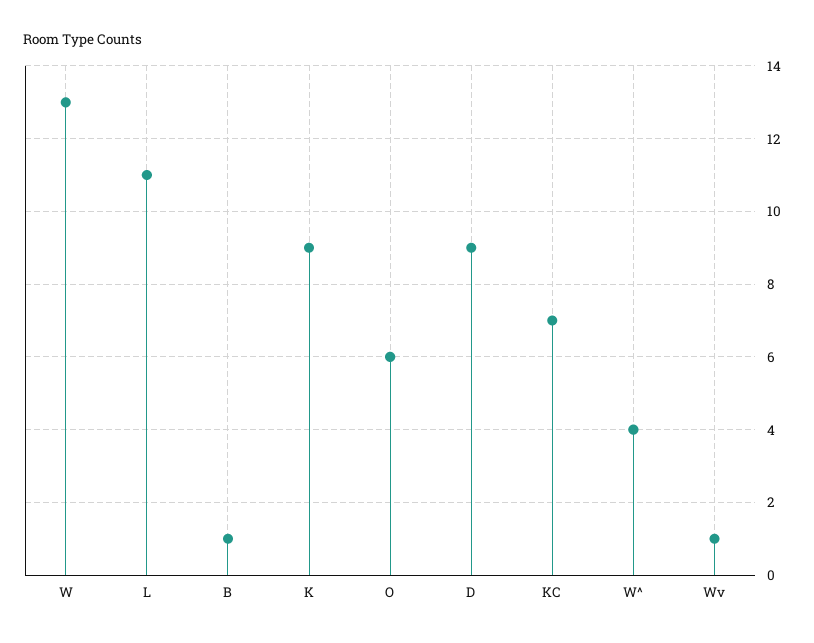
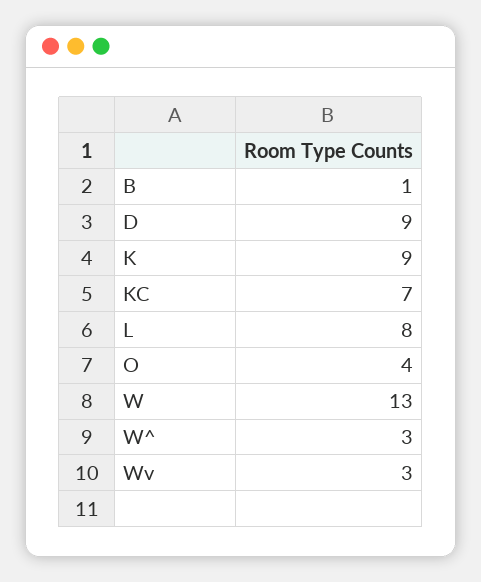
  {
    "W": 13,
-   "L": 11,
+   "L": 8,
    "B": 1,
    "K": 9,
-   "O": 6,
+   "O": 4,
    "D": 9,
    "KC": 7,
-   "W^": 4,
+   "W^": 3,
-   "Wv": 1
+   "Wv": 3
  }

